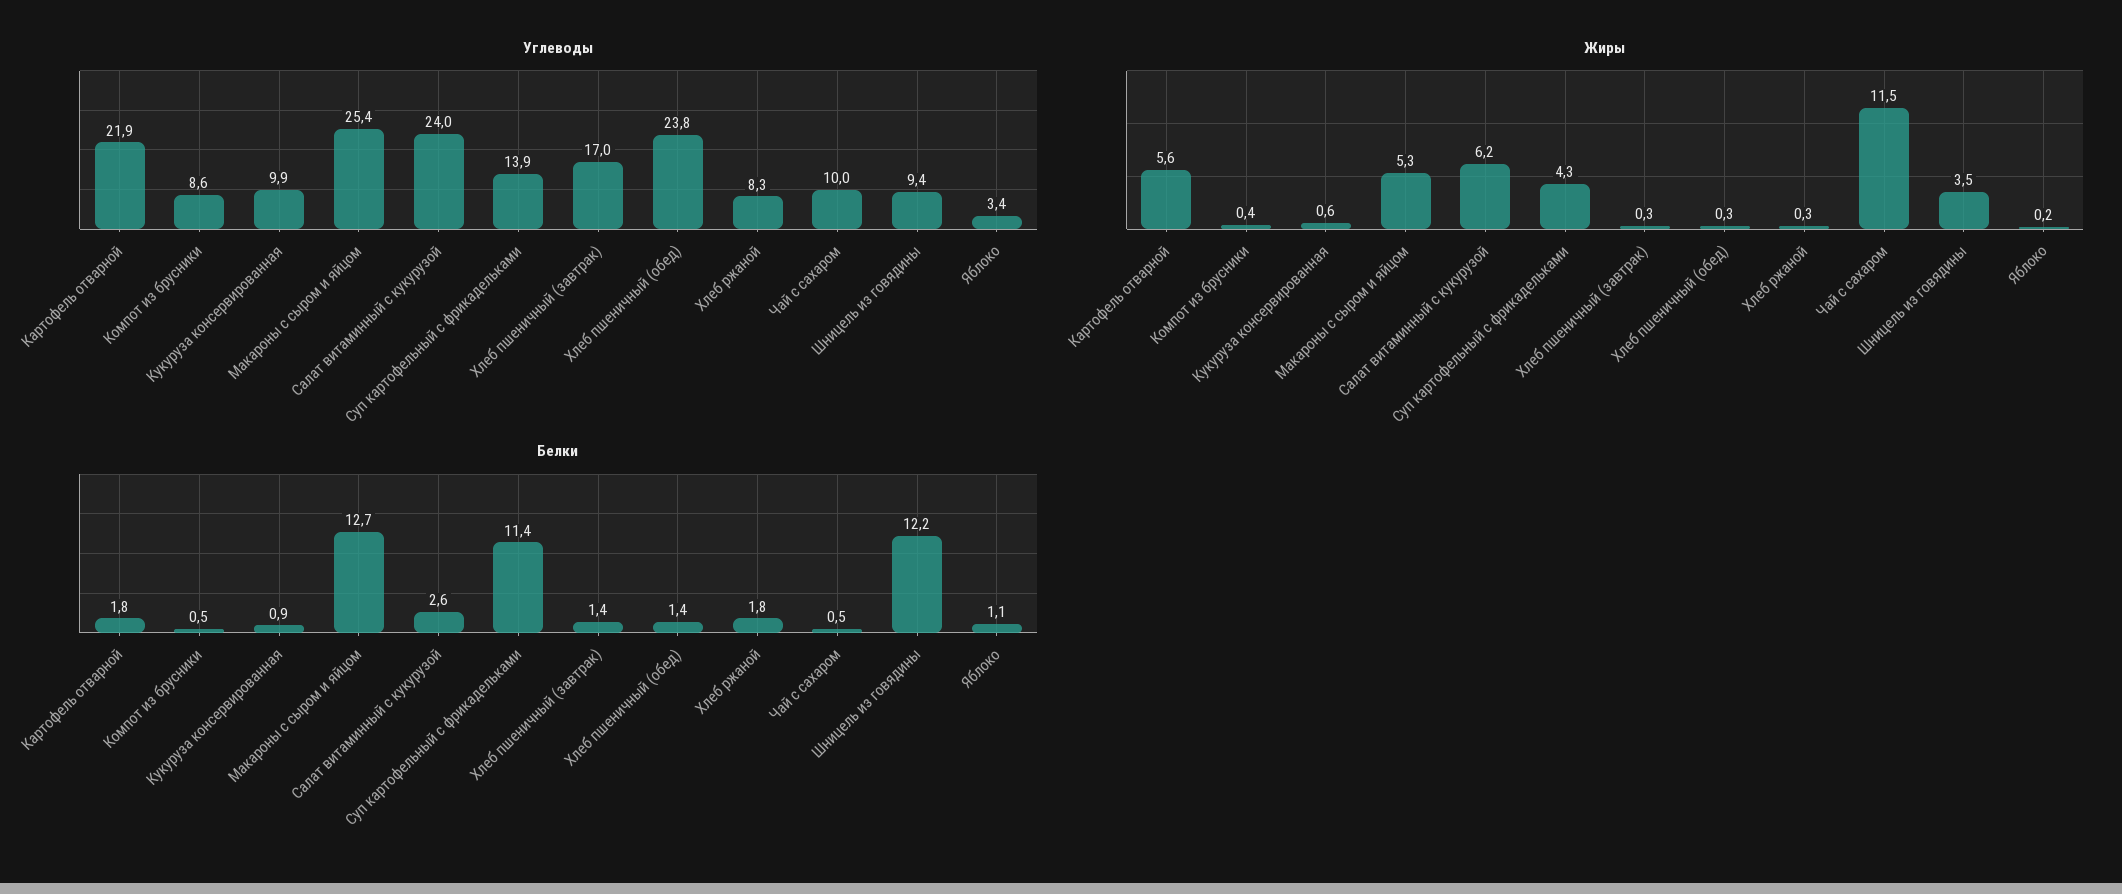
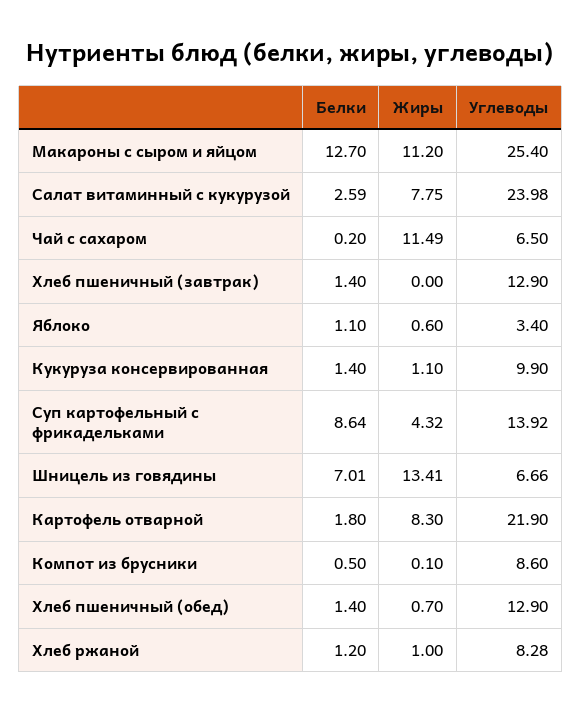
  {
    "Углеводы": {
      "Картофель отварной": 21.9,
      "Компот из брусники": 8.6,
      "Кукуруза консервированная": 9.9,
      "Макароны с сыром и яйцом": 25.4,
      "Салат витаминный с кукурузой": 23.98,
      "Суп картофельный с фрикадельками": 13.92,
-     "Хлеб пшеничный (завтрак)": 17,
+     "Хлеб пшеничный (завтрак)": 12.9,
-     "Хлеб пшеничный (обед)": 23.8,
+     "Хлеб пшеничный (обед)": 12.9,
      "Хлеб ржаной": 8.28,
-     "Чай с сахаром": 10,
+     "Чай с сахаром": 6.5,
-     "Шницель из говядины": 9.4,
+     "Шницель из говядины": 6.66,
      "Яблоко": 3.4
    },
    "Жиры": {
-     "Картофель отварной": 5.6,
+     "Картофель отварной": 8.3,
-     "Компот из брусники": 0.4,
+     "Компот из брусники": 0.1,
-     "Кукуруза консервированная": 0.6,
+     "Кукуруза консервированная": 1.1,
-     "Макароны с сыром и яйцом": 5.3,
+     "Макароны с сыром и яйцом": 11.2,
-     "Салат витаминный с кукурузой": 6.2,
+     "Салат витаминный с кукурузой": 7.75,
      "Суп картофельный с фрикадельками": 4.32,
-     "Хлеб пшеничный (завтрак)": 0.3,
+     "Хлеб пшеничный (завтрак)": 0,
-     "Хлеб пшеничный (обед)": 0.3,
+     "Хлеб пшеничный (обед)": 0.7,
-     "Хлеб ржаной": 0.3,
+     "Хлеб ржаной": 1,
      "Чай с сахаром": 11.49,
-     "Шницель из говядины": 3.5,
+     "Шницель из говядины": 13.41,
-     "Яблоко": 0.2
+     "Яблоко": 0.6
    },
    "Белки": {
      "Картофель отварной": 1.8,
      "Компот из брусники": 0.5,
-     "Кукуруза консервированная": 0.9,
+     "Кукуруза консервированная": 1.4,
      "Макароны с сыром и яйцом": 12.7,
      "Салат витаминный с кукурузой": 2.59,
-     "Суп картофельный с фрикадельками": 11.4,
+     "Суп картофельный с фрикадельками": 8.64,
      "Хлеб пшеничный (завтрак)": 1.4,
      "Хлеб пшеничный (обед)": 1.4,
-     "Хлеб ржаной": 1.8,
+     "Хлеб ржаной": 1.2,
-     "Чай с сахаром": 0.5,
+     "Чай с сахаром": 0.2,
-     "Шницель из говядины": 12.2,
+     "Шницель из говядины": 7.01,
      "Яблоко": 1.1
    }
  }

